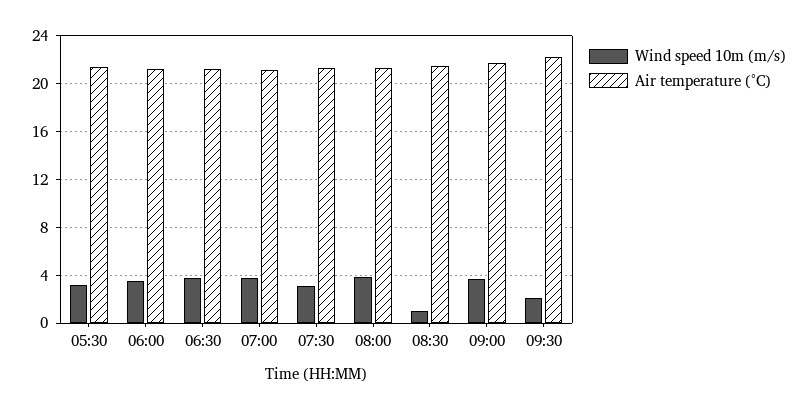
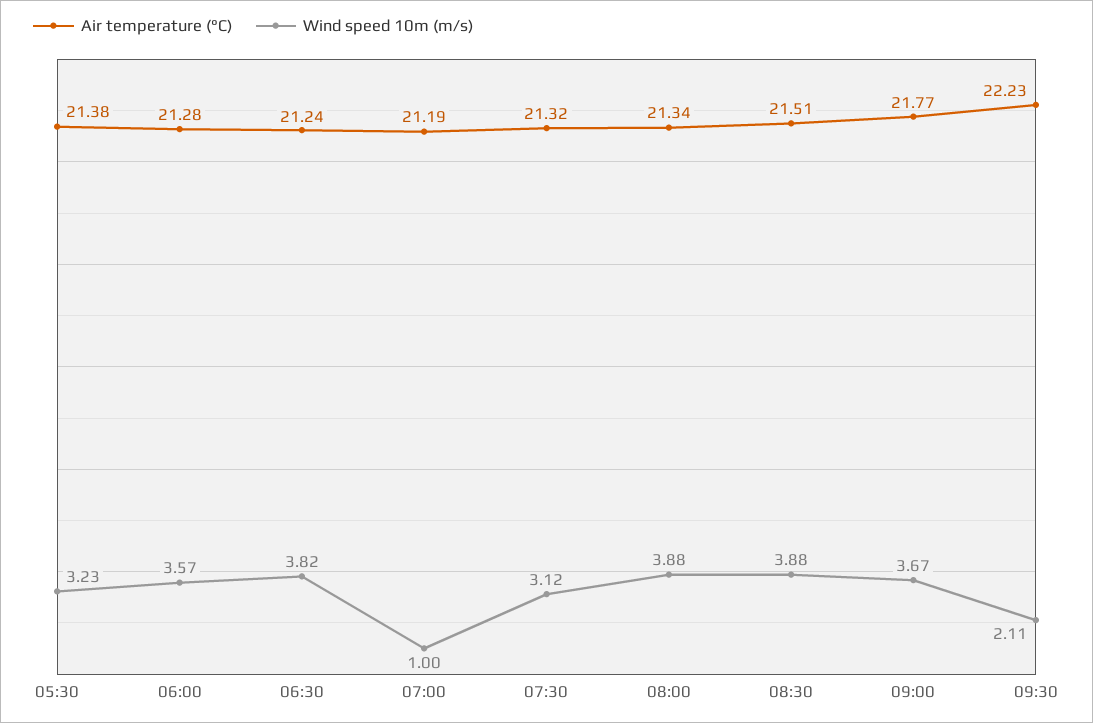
  {
    "Wind speed 10m (m/s)": {
      "05:30": 3.23,
      "06:00": 3.57,
      "06:30": 3.82,
-     "07:00": 4,
+     "07:00": 1,
      "07:30": 3.12,
      "08:00": 3.88,
-     "08:30": 1,
+     "08:30": 3.88,
      "09:00": 3.67,
      "09:30": 2.11
    },
    "Air temperature (°C)": {
      "05:30": 21.38,
      "06:00": 21.28,
      "06:30": 21.24,
      "07:00": 21.19,
      "07:30": 21.32,
      "08:00": 21.34,
      "08:30": 21.51,
      "09:00": 21.77,
      "09:30": 22.23
    }
  }

